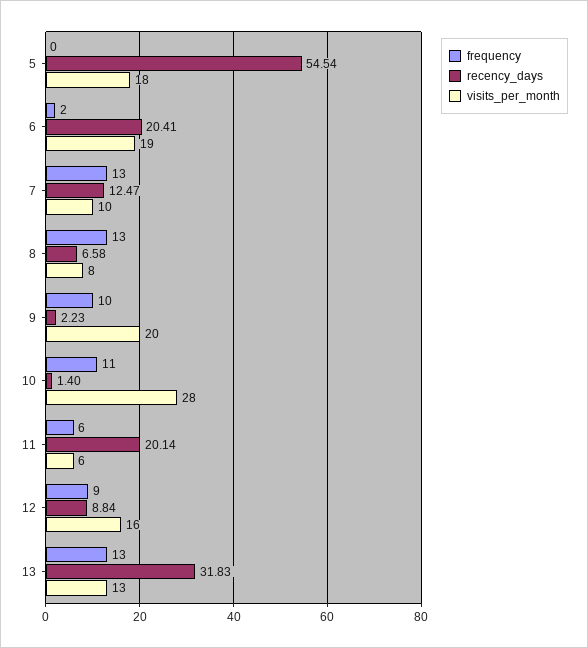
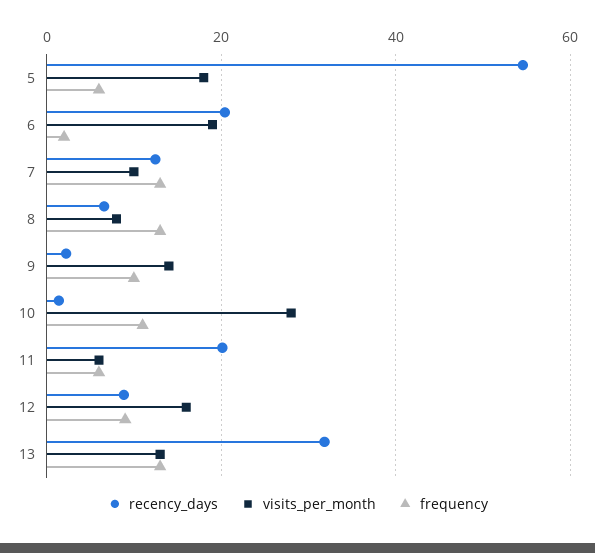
  {
    "frequency": {
-     "5": 0,
+     "5": 6,
      "6": 2,
      "7": 13,
      "8": 13,
      "9": 10,
      "10": 11,
      "11": 6,
      "12": 9,
      "13": 13
    },
    "recency_days": {
      "5": 54.54,
      "6": 20.41,
      "7": 12.47,
      "8": 6.58,
      "9": 2.23,
      "10": 1.4,
      "11": 20.14,
      "12": 8.84,
      "13": 31.83
    },
    "visits_per_month": {
      "5": 18,
      "6": 19,
      "7": 10,
      "8": 8,
-     "9": 20,
+     "9": 14,
      "10": 28,
      "11": 6,
      "12": 16,
      "13": 13
    }
  }

